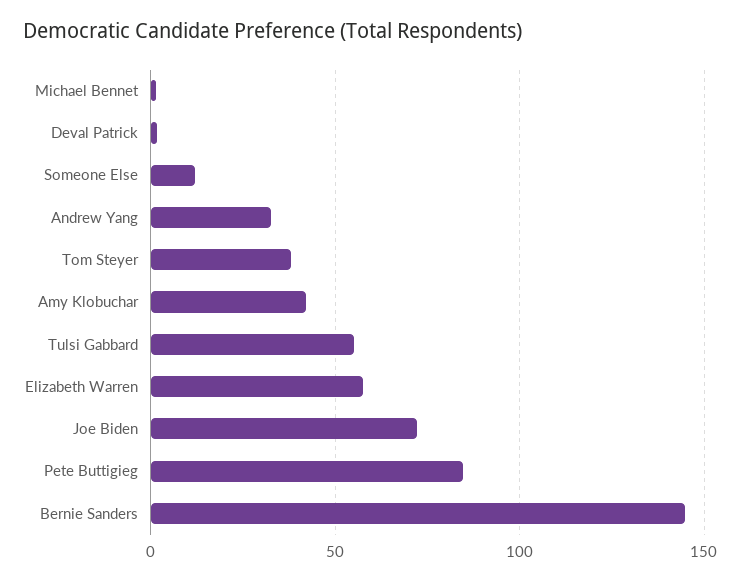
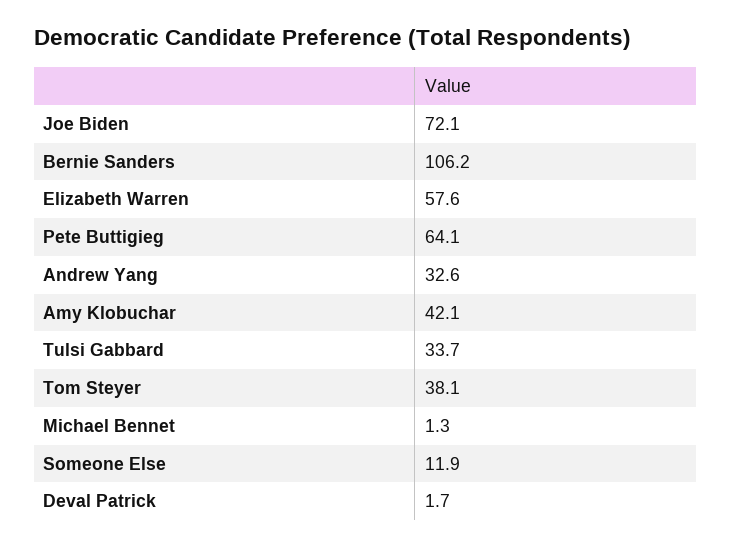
  {
    "Michael Bennet": 1.3,
    "Deval Patrick": 1.7,
    "Someone Else": 11.9,
    "Andrew Yang": 32.6,
    "Tom Steyer": 38.1,
    "Amy Klobuchar": 42.1,
-   "Tulsi Gabbard": 55,
+   "Tulsi Gabbard": 33.7,
    "Elizabeth Warren": 57.6,
    "Joe Biden": 72.1,
-   "Pete Buttigieg": 85,
+   "Pete Buttigieg": 64.1,
-   "Bernie Sanders": 145
+   "Bernie Sanders": 106.2
  }

